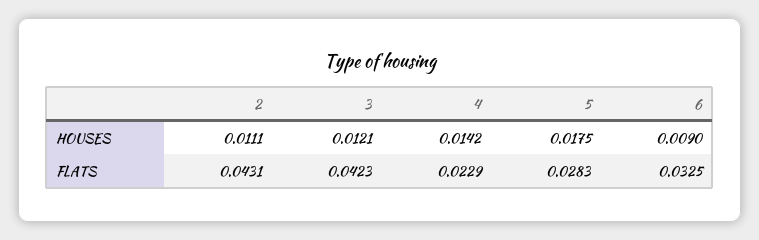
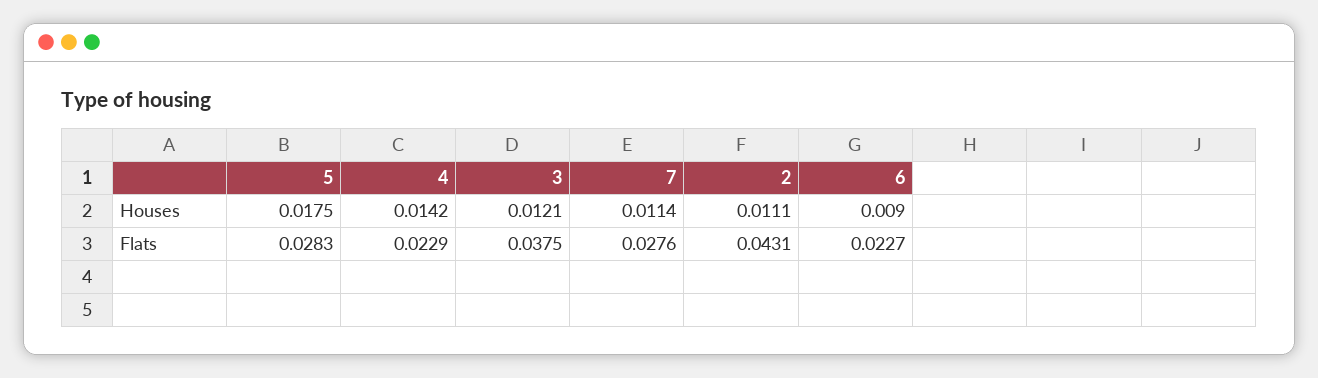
  {
    "2": {
      "HOUSES": 0.0111,
      "FLATS": 0.0431
    },
    "3": {
      "HOUSES": 0.0121,
-     "FLATS": 0.0423
+     "FLATS": 0.0375
    },
    "4": {
      "HOUSES": 0.0142,
      "FLATS": 0.0229
    },
    "5": {
      "HOUSES": 0.0175,
      "FLATS": 0.0283
    },
    "6": {
      "HOUSES": 0.009,
-     "FLATS": 0.0325
+     "FLATS": 0.0227
-   }
+   },
+   "7": {
+     "HOUSES": 0.0114,
+     "FLATS": 0.0276
+   }
  }

